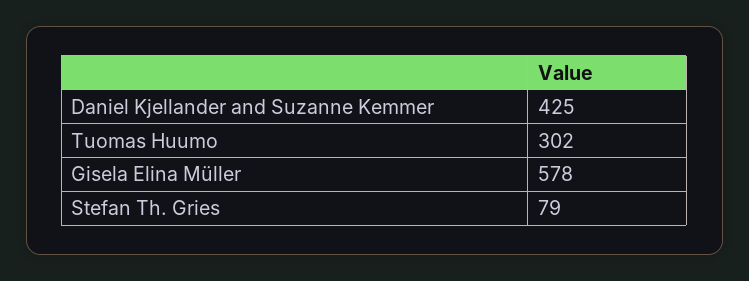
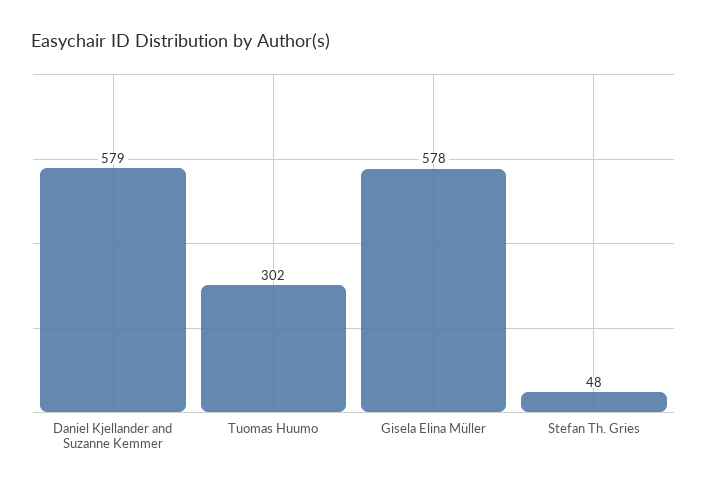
  {
-   "Daniel Kjellander and Suzanne Kemmer": 425,
+   "Daniel Kjellander and Suzanne Kemmer": 579,
    "Tuomas Huumo": 302,
    "Gisela Elina Müller": 578,
-   "Stefan Th. Gries": 79
+   "Stefan Th. Gries": 48
  }

